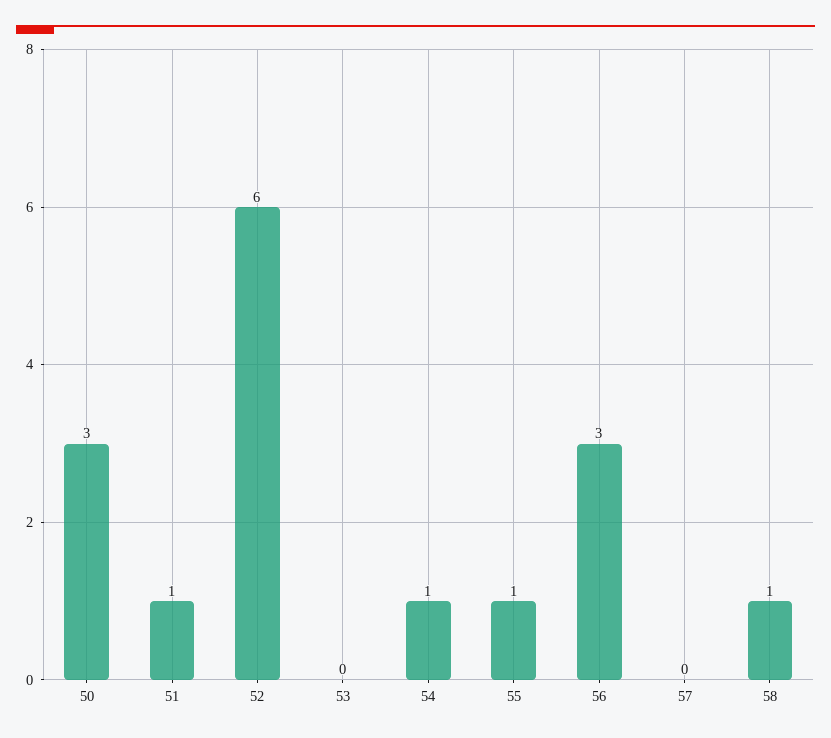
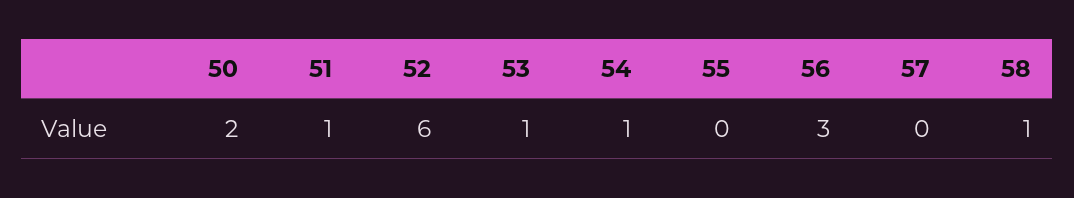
  {
-   "50": 3,
+   "50": 2,
    "51": 1,
    "52": 6,
-   "53": 0,
+   "53": 1,
    "54": 1,
-   "55": 1,
+   "55": 0,
    "56": 3,
    "57": 0,
    "58": 1
  }

